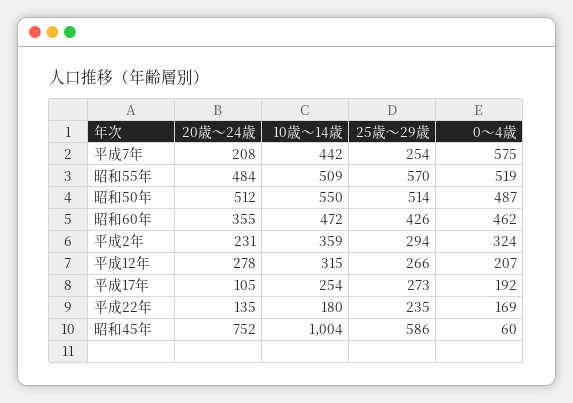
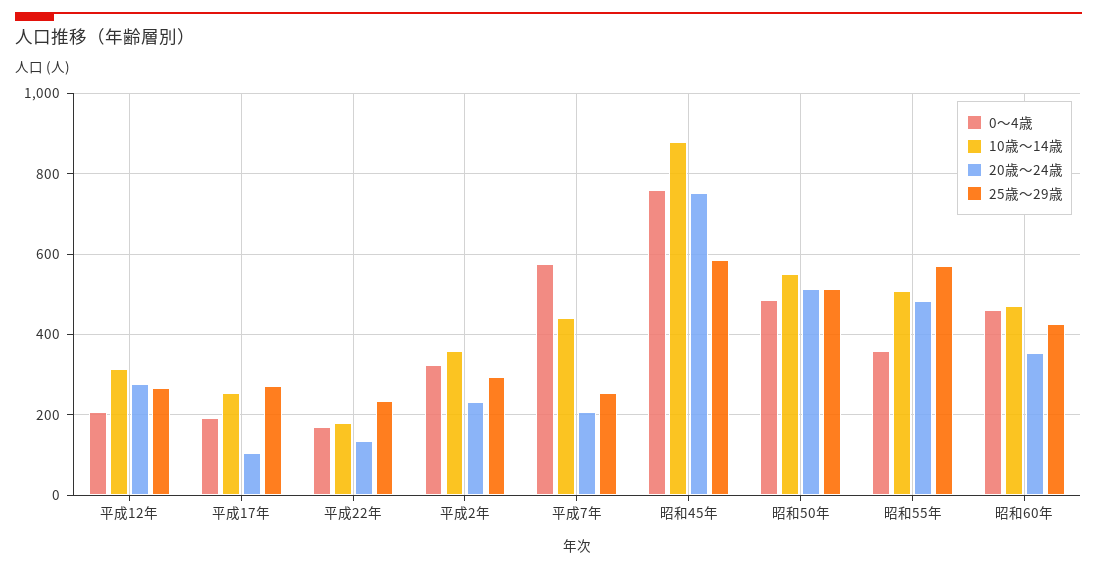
  {
    "20歳～24歳": {
      "平成7年": 208,
      "昭和55年": 484,
      "昭和50年": 512,
      "昭和60年": 355,
      "平成2年": 231,
      "平成12年": 278,
      "平成17年": 105,
      "平成22年": 135,
      "昭和45年": 752
    },
    "10歳～14歳": {
      "平成7年": 442,
      "昭和55年": 509,
      "昭和50年": 550,
      "昭和60年": 472,
      "平成2年": 359,
      "平成12年": 315,
      "平成17年": 254,
      "平成22年": 180,
-     "昭和45年": 1004
+     "昭和45年": 880
    },
    "25歳～29歳": {
      "平成7年": 254,
      "昭和55年": 570,
      "昭和50年": 514,
      "昭和60年": 426,
      "平成2年": 294,
      "平成12年": 266,
      "平成17年": 273,
      "平成22年": 235,
      "昭和45年": 586
    },
    "0～4歳": {
      "平成7年": 575,
-     "昭和55年": 519,
+     "昭和55年": 360,
      "昭和50年": 487,
      "昭和60年": 462,
      "平成2年": 324,
      "平成12年": 207,
      "平成17年": 192,
      "平成22年": 169,
-     "昭和45年": 60
+     "昭和45年": 760
    }
  }

